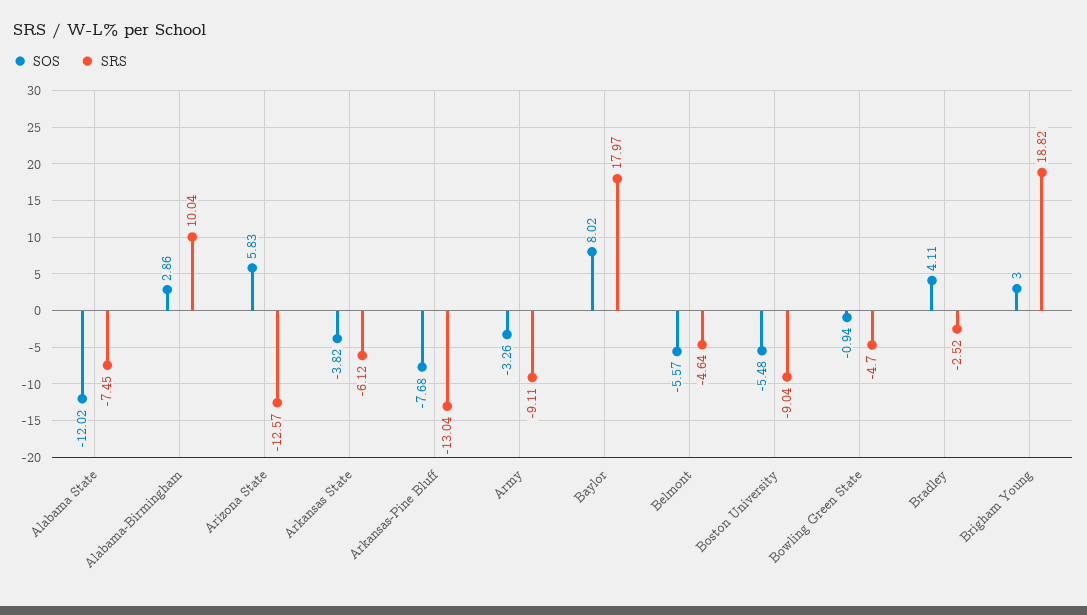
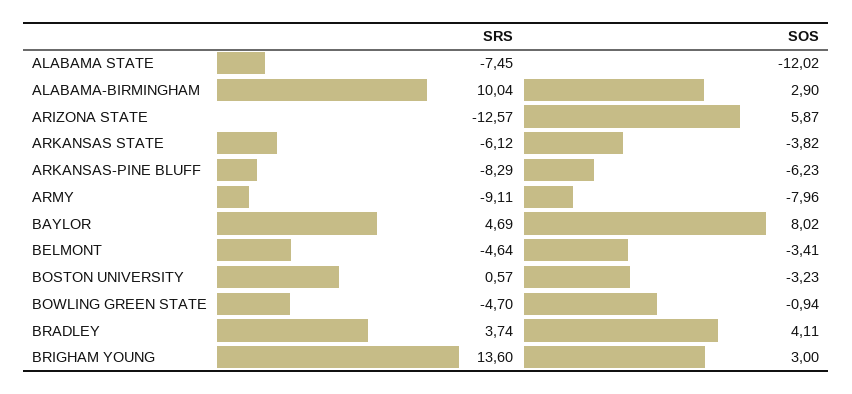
  {
    "SOS": {
      "Alabama State": -12.02,
-     "Alabama-Birmingham": 2.86,
+     "Alabama-Birmingham": 2.9,
-     "Arizona State": 5.83,
+     "Arizona State": 5.87,
      "Arkansas State": -3.82,
-     "Arkansas-Pine Bluff": -7.68,
+     "Arkansas-Pine Bluff": -6.23,
-     "Army": -3.26,
+     "Army": -7.96,
      "Baylor": 8.02,
-     "Belmont": -5.57,
+     "Belmont": -3.41,
-     "Boston University": -5.48,
+     "Boston University": -3.23,
      "Bowling Green State": -0.94,
      "Bradley": 4.11,
      "Brigham Young": 3
    },
    "SRS": {
      "Alabama State": -7.45,
      "Alabama-Birmingham": 10.04,
      "Arizona State": -12.57,
      "Arkansas State": -6.12,
-     "Arkansas-Pine Bluff": -13.04,
+     "Arkansas-Pine Bluff": -8.29,
      "Army": -9.11,
-     "Baylor": 17.97,
+     "Baylor": 4.69,
      "Belmont": -4.64,
-     "Boston University": -9.04,
+     "Boston University": 0.57,
      "Bowling Green State": -4.7,
-     "Bradley": -2.52,
+     "Bradley": 3.74,
-     "Brigham Young": 18.82
+     "Brigham Young": 13.6
    }
  }

